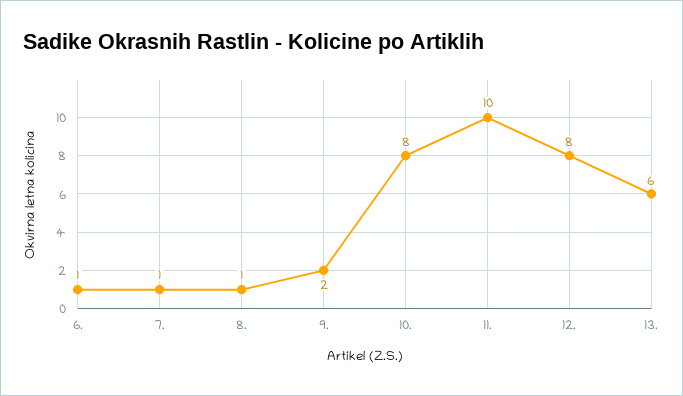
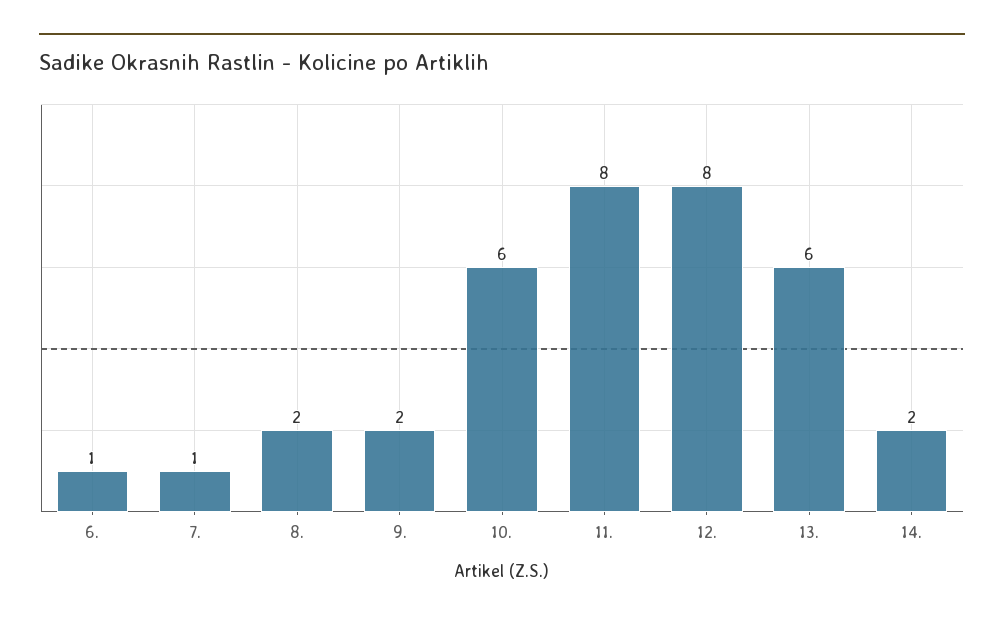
  {
    "6.": 1,
    "7.": 1,
-   "8.": 1,
+   "8.": 2,
    "9.": 2,
-   "10.": 8,
+   "10.": 6,
-   "11.": 10,
+   "11.": 8,
    "12.": 8,
-   "13.": 6
+   "13.": 6,
+   "14.": 2
  }

